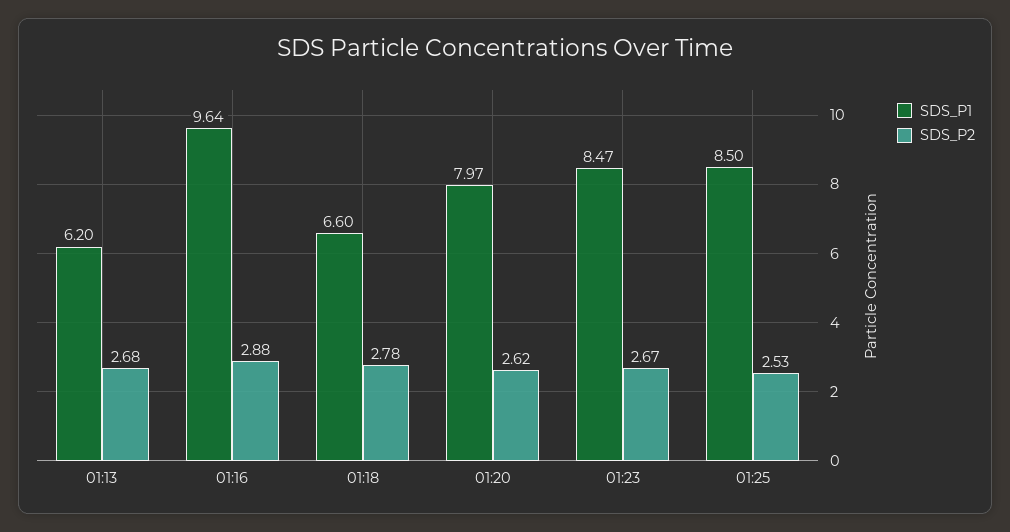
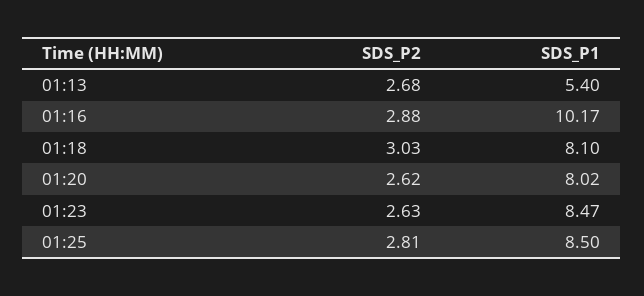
  {
    "SDS_P1": {
-     "01:13": 6.2,
+     "01:13": 5.4,
-     "01:16": 9.64,
+     "01:16": 10.17,
-     "01:18": 6.6,
+     "01:18": 8.1,
-     "01:20": 7.97,
+     "01:20": 8.02,
      "01:23": 8.47,
      "01:25": 8.5
    },
    "SDS_P2": {
      "01:13": 2.68,
      "01:16": 2.88,
-     "01:18": 2.78,
+     "01:18": 3.03,
      "01:20": 2.62,
-     "01:23": 2.67,
+     "01:23": 2.63,
-     "01:25": 2.53
+     "01:25": 2.81
    }
  }

